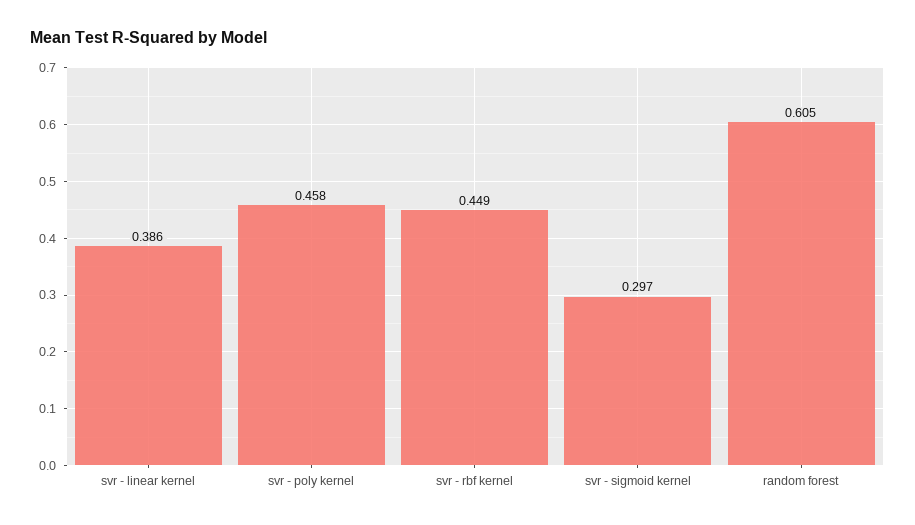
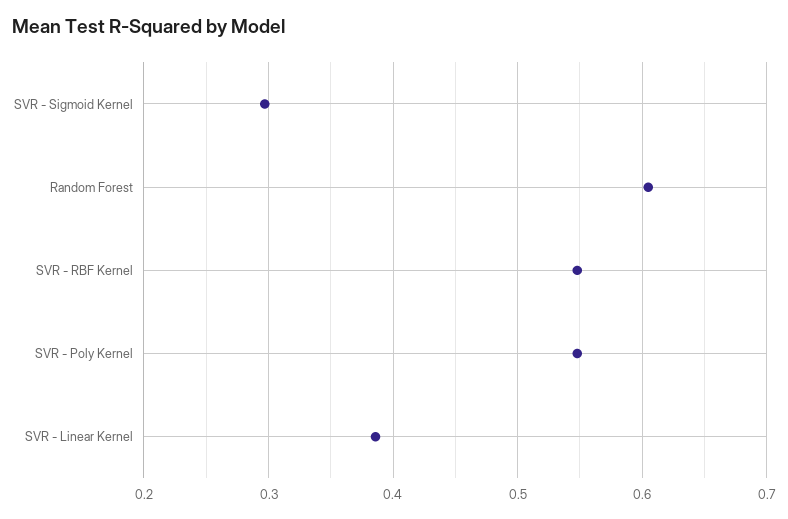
  {
    "svr - linear kernel": 0.386,
-   "svr - poly kernel": 0.458,
+   "svr - poly kernel": 0.55,
-   "svr - rbf kernel": 0.449,
+   "svr - rbf kernel": 0.55,
    "svr - sigmoid kernel": 0.297,
    "random forest": 0.605
  }

